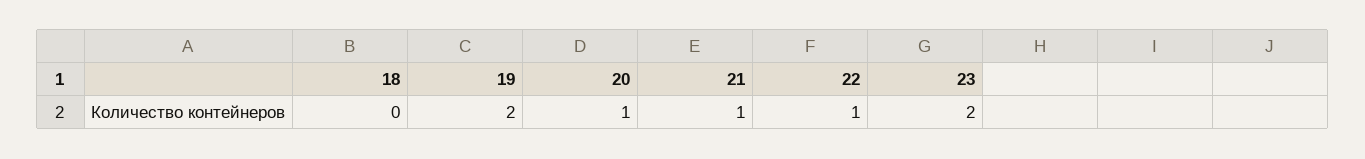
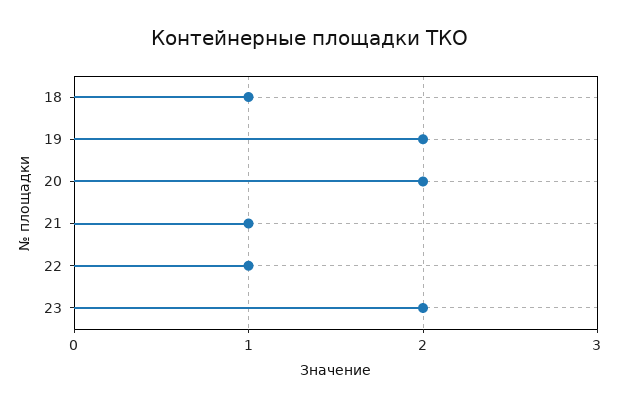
  {
-   "18": 0,
+   "18": 1,
    "19": 2,
-   "20": 1,
+   "20": 2,
    "21": 1,
    "22": 1,
    "23": 2
  }

